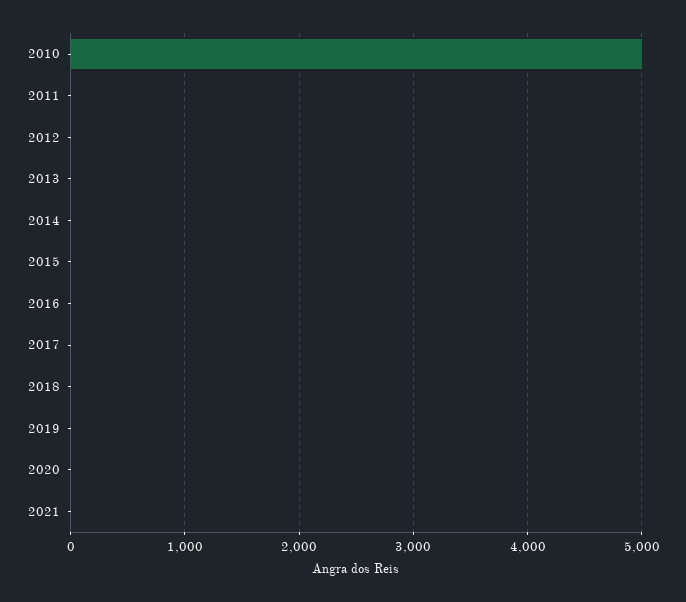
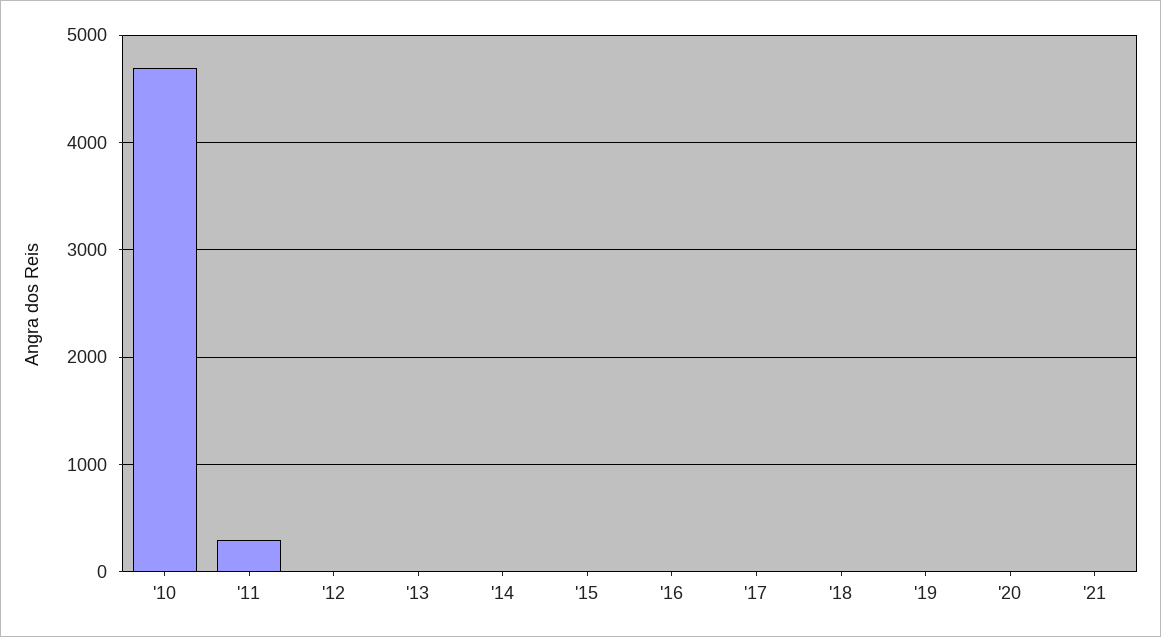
  {
-   "2010": 5000,
+   "2010": 4700,
-   "2011": 0,
+   "2011": 300,
    "2012": 0,
    "2013": 0,
    "2014": 0,
    "2015": 0,
    "2016": 0,
    "2017": 0,
    "2018": 0,
    "2019": 0,
    "2020": 0,
    "2021": 0
  }

